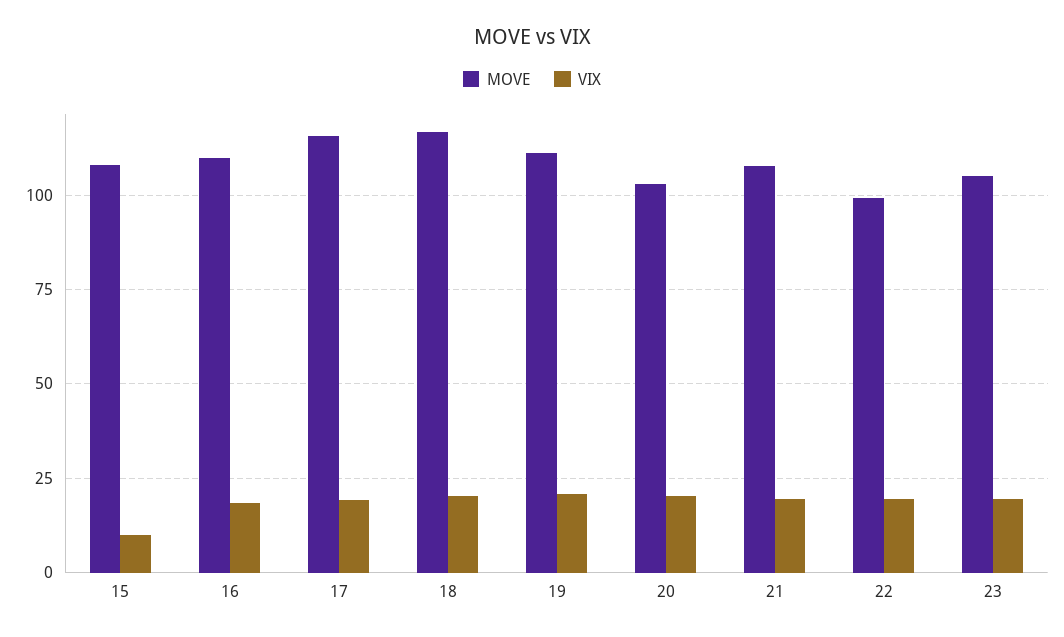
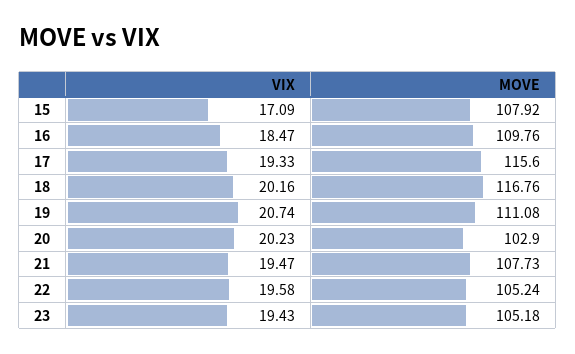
  {
    "MOVE": {
      "15": 107.92,
      "16": 109.76,
      "17": 115.6,
      "18": 116.76,
      "19": 111.08,
      "20": 102.9,
      "21": 107.73,
-     "22": 100,
+     "22": 105.24,
      "23": 105.18
    },
    "VIX": {
-     "15": 10,
+     "15": 17.09,
      "16": 18.47,
      "17": 19.33,
      "18": 20.16,
      "19": 20.74,
      "20": 20.23,
      "21": 19.47,
      "22": 19.58,
      "23": 19.43
    }
  }

